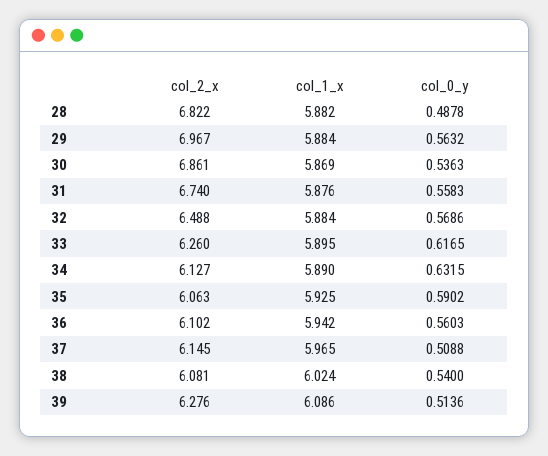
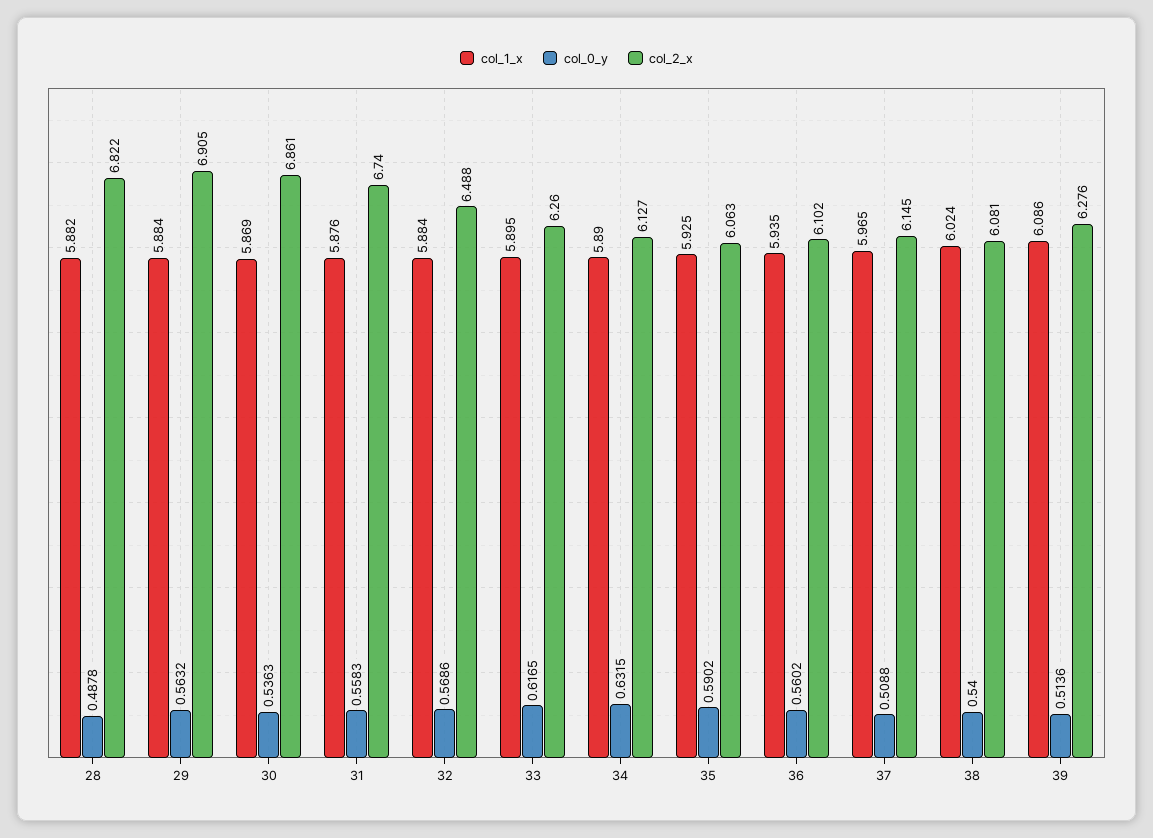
  {
    "col_2_x": {
      "28": 6.822,
-     "29": 6.967,
+     "29": 6.905,
      "30": 6.861,
      "31": 6.74,
      "32": 6.488,
      "33": 6.26,
      "34": 6.127,
      "35": 6.063,
      "36": 6.102,
      "37": 6.145,
      "38": 6.081,
      "39": 6.276
    },
    "col_1_x": {
      "28": 5.882,
      "29": 5.884,
      "30": 5.869,
      "31": 5.876,
      "32": 5.884,
      "33": 5.895,
      "34": 5.89,
      "35": 5.925,
-     "36": 5.942,
+     "36": 5.935,
      "37": 5.965,
      "38": 6.024,
      "39": 6.086
    },
    "col_0_y": {
      "28": 0.4878,
      "29": 0.5632,
      "30": 0.5363,
      "31": 0.5583,
      "32": 0.5686,
      "33": 0.6165,
      "34": 0.6315,
      "35": 0.5902,
-     "36": 0.5603,
+     "36": 0.5602,
      "37": 0.5088,
      "38": 0.54,
      "39": 0.5136
    }
  }

